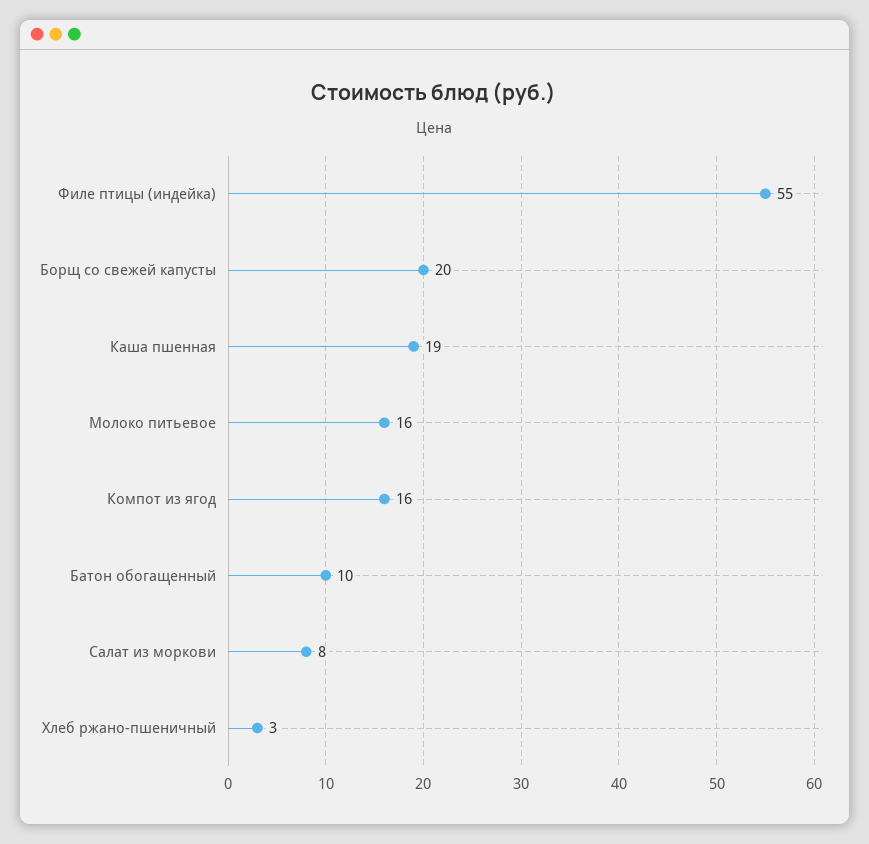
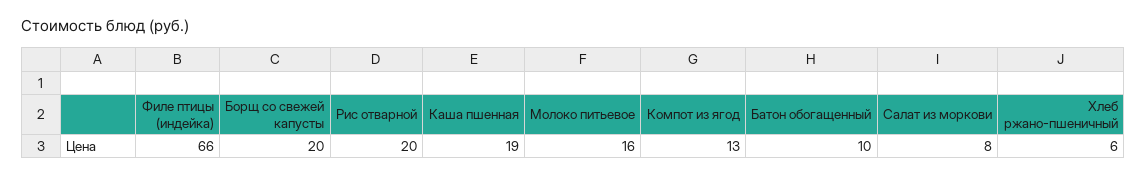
  {
-   "Филе птицы (индейка)": 55,
+   "Филе птицы (индейка)": 66,
    "Борщ со свежей капусты": 20,
    "Каша пшенная": 19,
    "Молоко питьевое": 16,
-   "Компот из ягод": 16,
+   "Компот из ягод": 13,
    "Батон обогащенный": 10,
    "Салат из моркови": 8,
-   "Хлеб ржано-пшеничный": 3
+   "Хлеб ржано-пшеничный": 6,
+   "Рис отварной": 20
  }

